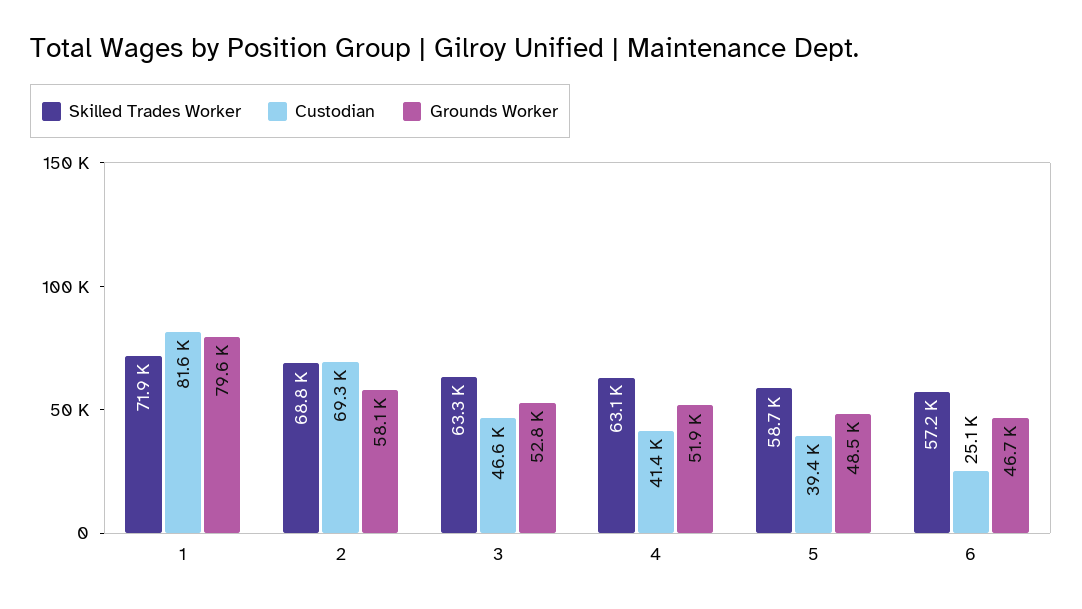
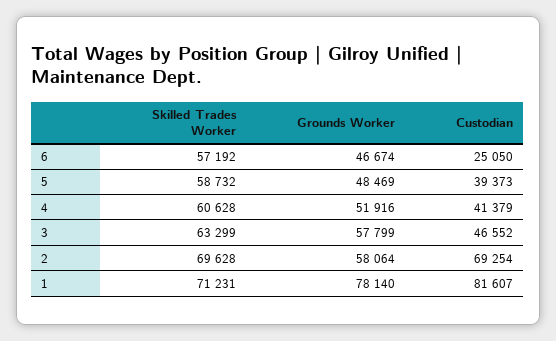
  {
    "Skilled Trades Worker": {
-     "1": 71900,
+     "1": 71231,
-     "2": 68800,
+     "2": 69628,
      "3": 63299,
-     "4": 63100,
+     "4": 60628,
      "5": 58732,
      "6": 57192
    },
    "Custodian": {
      "1": 81607,
      "2": 69254,
      "3": 46552,
      "4": 41379,
      "5": 39373,
      "6": 25050
    },
    "Grounds Worker": {
-     "1": 79600,
+     "1": 78140,
      "2": 58064,
-     "3": 52800,
+     "3": 57799,
      "4": 51916,
      "5": 48469,
      "6": 46674
    }
  }

